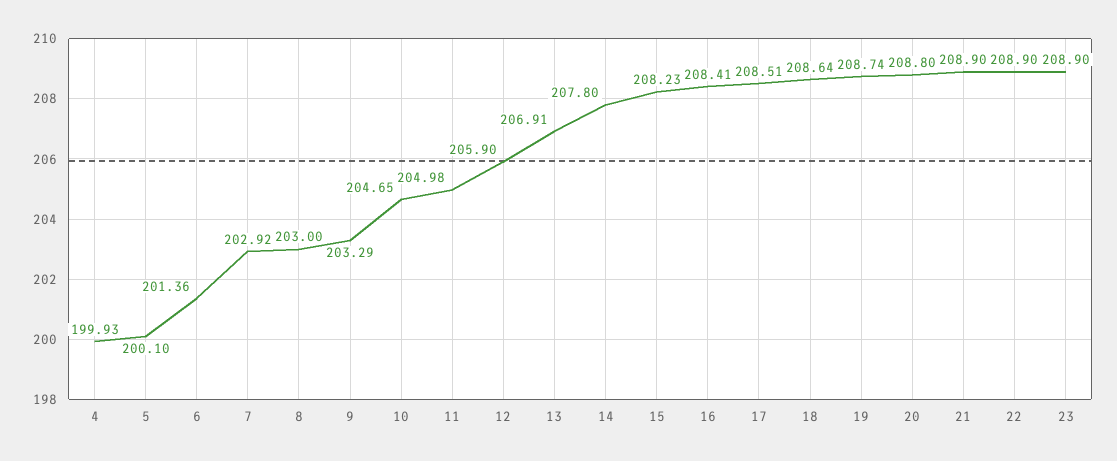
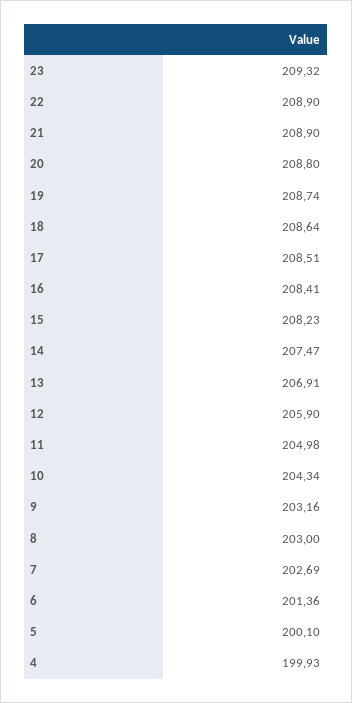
  {
    "4": 199.93,
    "5": 200.1,
    "6": 201.36,
-   "7": 202.92,
+   "7": 202.69,
    "8": 203,
-   "9": 203.29,
+   "9": 203.16,
-   "10": 204.65,
+   "10": 204.34,
    "11": 204.98,
    "12": 205.9,
    "13": 206.91,
-   "14": 207.8,
+   "14": 207.47,
    "15": 208.23,
    "16": 208.41,
    "17": 208.51,
    "18": 208.64,
    "19": 208.74,
    "20": 208.8,
    "21": 208.9,
    "22": 208.9,
-   "23": 208.9
+   "23": 209.32
  }

